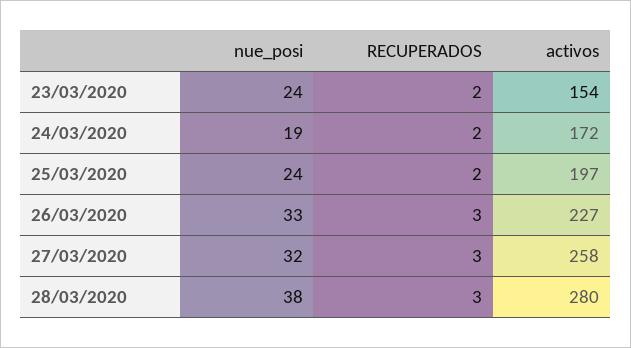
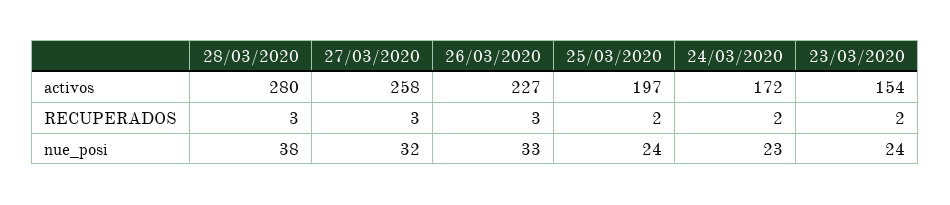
  {
    "nue_posi": {
      "23/03/2020": 24,
-     "24/03/2020": 19,
+     "24/03/2020": 23,
      "25/03/2020": 24,
      "26/03/2020": 33,
      "27/03/2020": 32,
      "28/03/2020": 38
    },
    "RECUPERADOS": {
      "23/03/2020": 2,
      "24/03/2020": 2,
      "25/03/2020": 2,
      "26/03/2020": 3,
      "27/03/2020": 3,
      "28/03/2020": 3
    },
    "activos": {
      "23/03/2020": 154,
      "24/03/2020": 172,
      "25/03/2020": 197,
      "26/03/2020": 227,
      "27/03/2020": 258,
      "28/03/2020": 280
    }
  }

